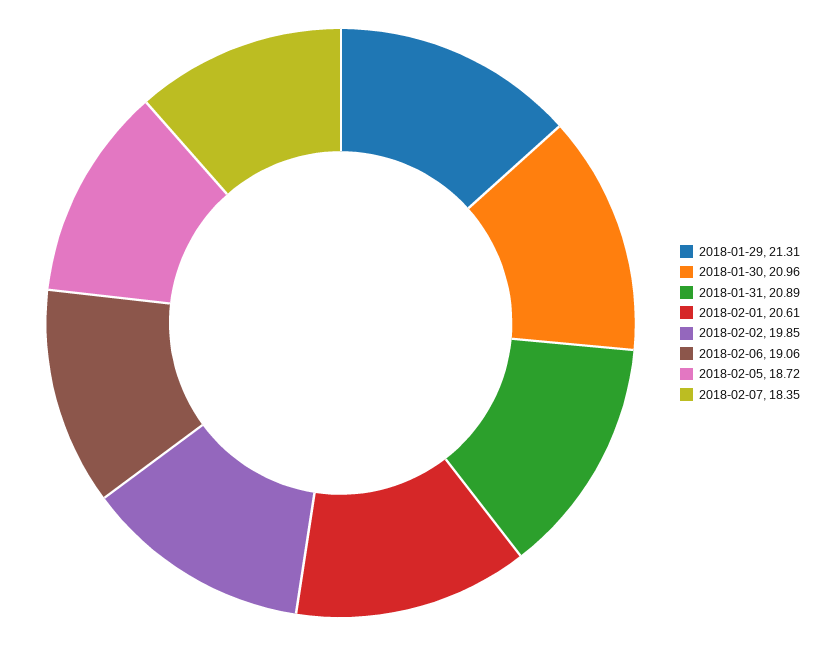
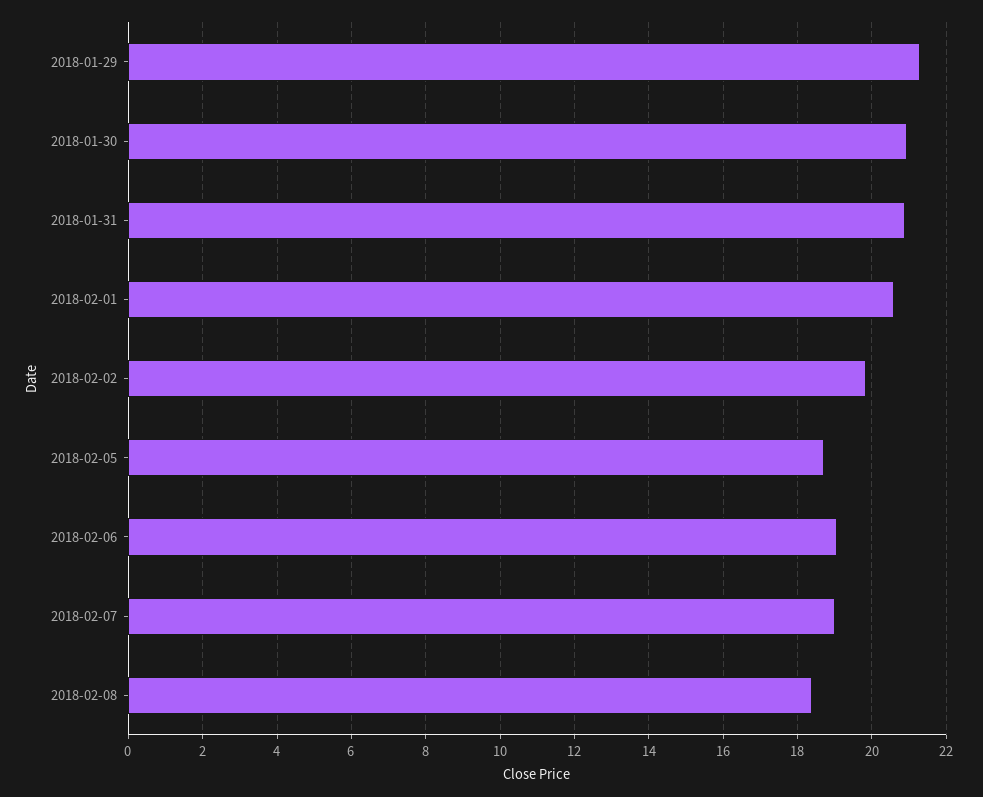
  {
    "2018-01-29": 21.31,
    "2018-01-30": 20.96,
    "2018-01-31": 20.89,
    "2018-02-01": 20.61,
    "2018-02-02": 19.85,
    "2018-02-06": 19.06,
    "2018-02-05": 18.72,
-   "2018-02-07": 18.35
+   "2018-02-07": 19,
+   "2018-02-08": 18.4
  }

